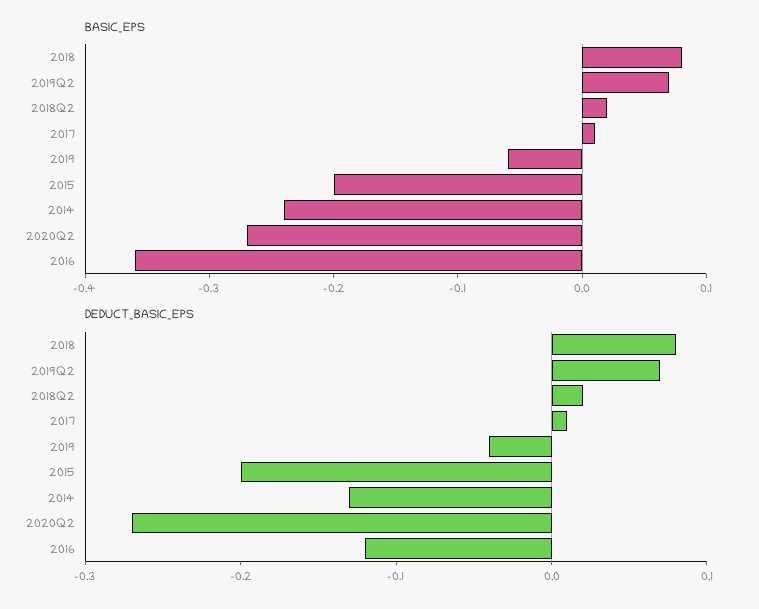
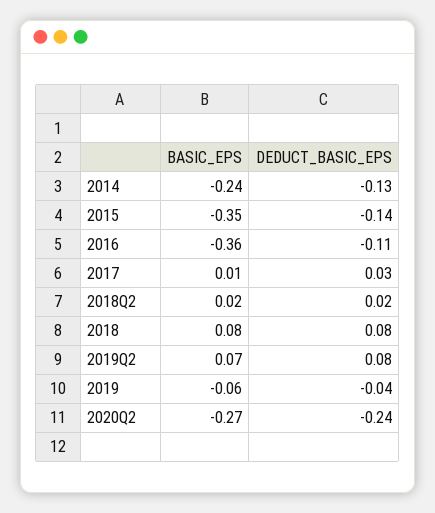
  {
    "BASIC_EPS": {
      "2018": 0.08,
      "2019Q2": 0.07,
      "2018Q2": 0.02,
      "2017": 0.01,
      "2019": -0.06,
-     "2015": -0.2,
+     "2015": -0.35,
      "2014": -0.24,
      "2020Q2": -0.27,
      "2016": -0.36
    },
    "DEDUCT_BASIC_EPS": {
      "2018": 0.08,
-     "2019Q2": 0.07,
+     "2019Q2": 0.08,
      "2018Q2": 0.02,
-     "2017": 0.01,
+     "2017": 0.03,
      "2019": -0.04,
-     "2015": -0.2,
+     "2015": -0.14,
      "2014": -0.13,
-     "2020Q2": -0.27,
+     "2020Q2": -0.24,
-     "2016": -0.12
+     "2016": -0.11
    }
  }

